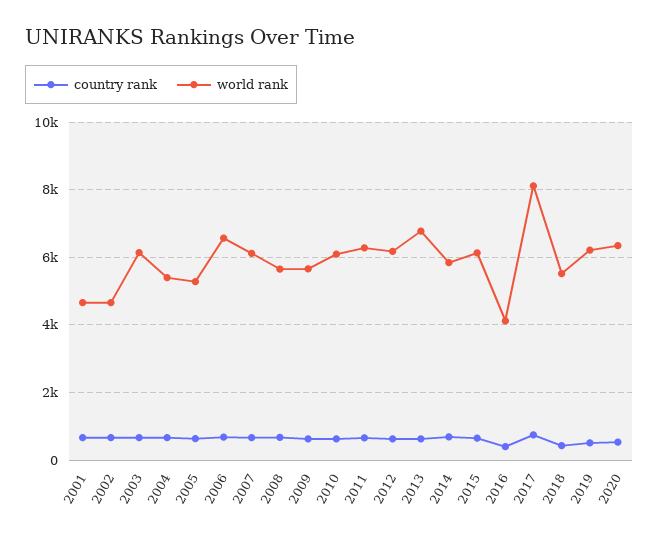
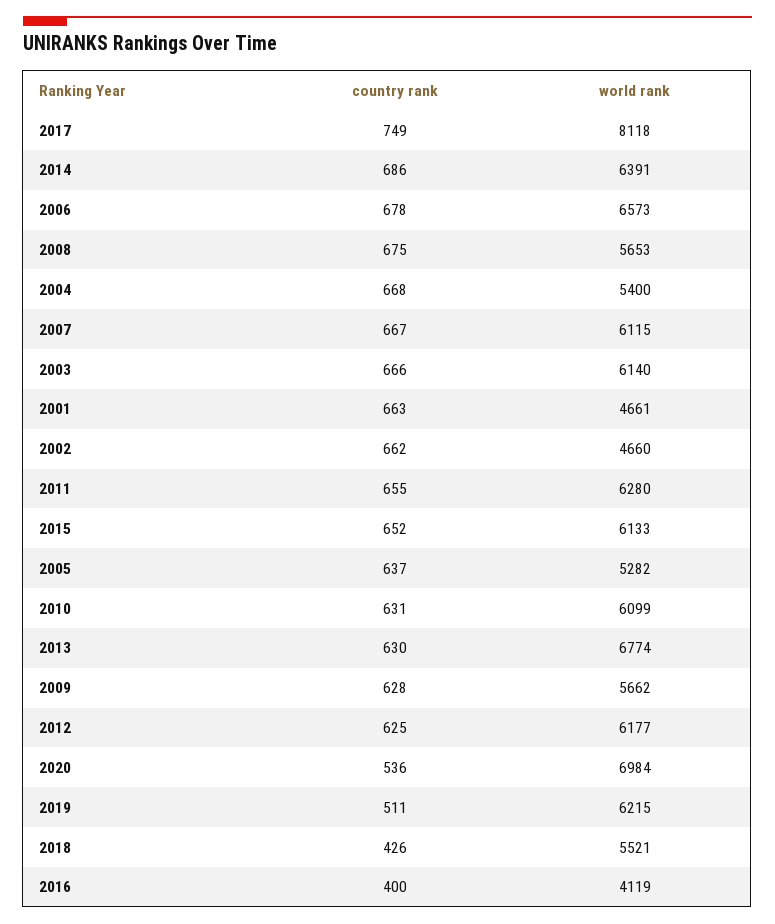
  {
    "country rank": {
      "2001": 663,
      "2002": 662,
      "2003": 666,
      "2004": 668,
      "2005": 637,
      "2006": 678,
      "2007": 667,
      "2008": 675,
      "2009": 628,
      "2010": 631,
      "2011": 655,
      "2012": 625,
      "2013": 630,
      "2014": 686,
      "2015": 652,
      "2016": 400,
      "2017": 749,
      "2018": 426,
      "2019": 511,
      "2020": 536
    },
    "world rank": {
      "2001": 4661,
      "2002": 4660,
      "2003": 6140,
      "2004": 5400,
      "2005": 5282,
      "2006": 6573,
      "2007": 6115,
      "2008": 5653,
      "2009": 5662,
      "2010": 6099,
      "2011": 6280,
      "2012": 6177,
      "2013": 6774,
-     "2014": 5800,
+     "2014": 6391,
      "2015": 6133,
      "2016": 4119,
      "2017": 8118,
      "2018": 5521,
      "2019": 6215,
-     "2020": 6400
+     "2020": 6984
    }
  }

